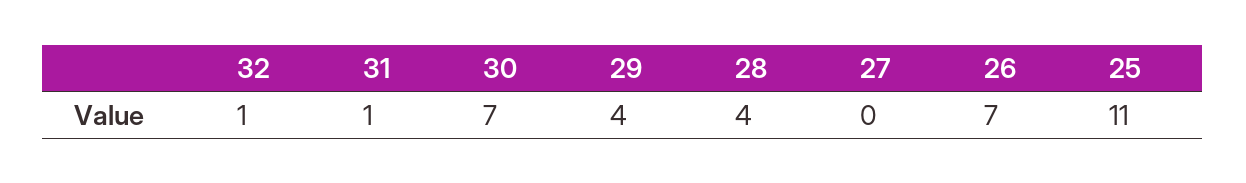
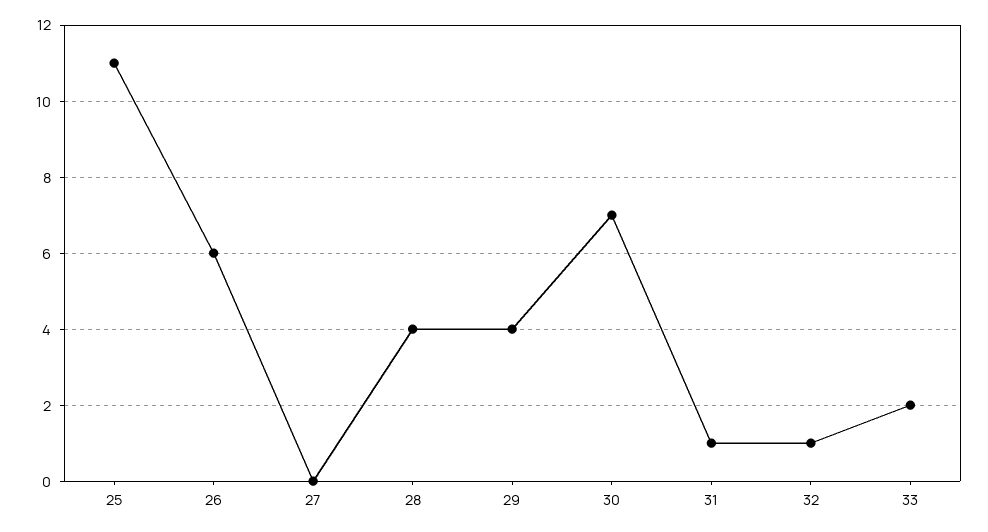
  {
    "32": 1,
    "31": 1,
    "30": 7,
    "29": 4,
    "28": 4,
    "27": 0,
-   "26": 7,
+   "26": 6,
-   "25": 11
+   "25": 11,
+   "33": 2
  }

